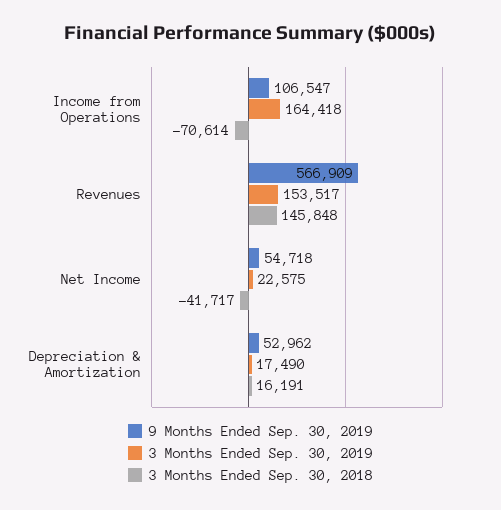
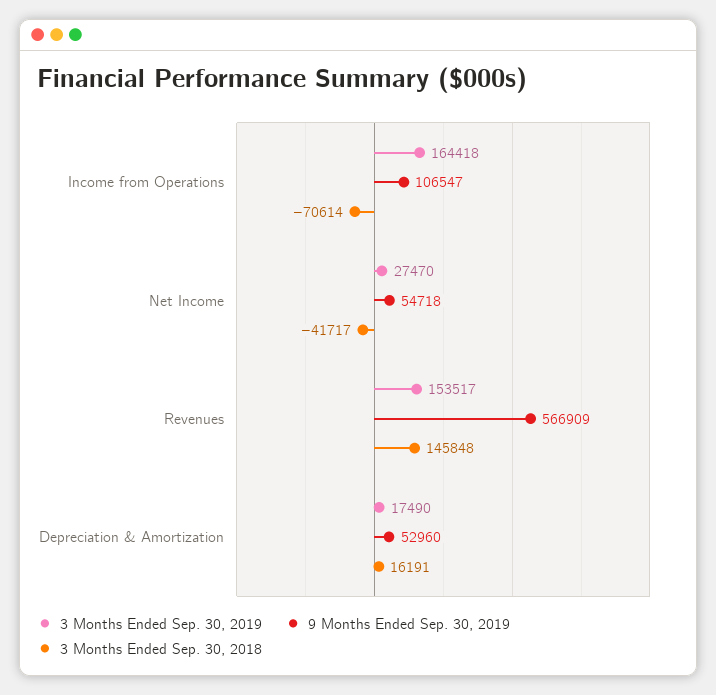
  {
    "9 Months Ended Sep. 30, 2019": {
      "Income from Operations": 106547,
      "Revenues": 566909,
      "Net Income": 54718,
-     "Depreciation & Amortization": 52962
+     "Depreciation & Amortization": 52960
    },
    "3 Months Ended Sep. 30, 2019": {
      "Income from Operations": 164418,
      "Revenues": 153517,
-     "Net Income": 22575,
+     "Net Income": 27470,
      "Depreciation & Amortization": 17490
    },
    "3 Months Ended Sep. 30, 2018": {
      "Income from Operations": -70614,
      "Revenues": 145848,
      "Net Income": -41717,
      "Depreciation & Amortization": 16191
    }
  }

